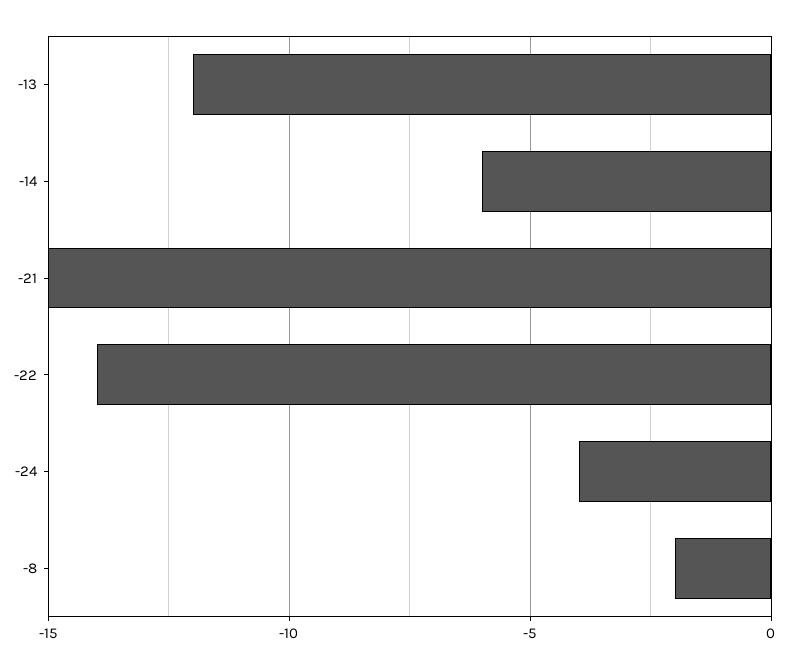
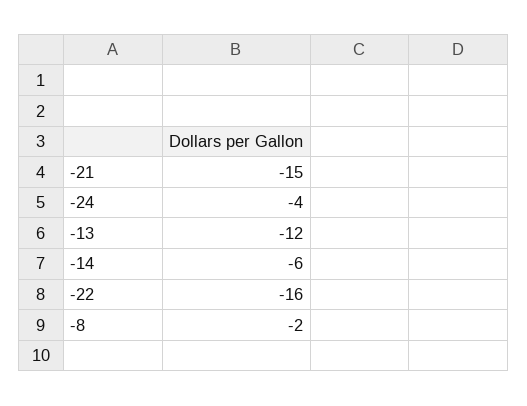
  {
    "-13": -12,
    "-14": -6,
    "-21": -15,
-   "-22": -14,
+   "-22": -16,
    "-24": -4,
    "-8": -2
  }

